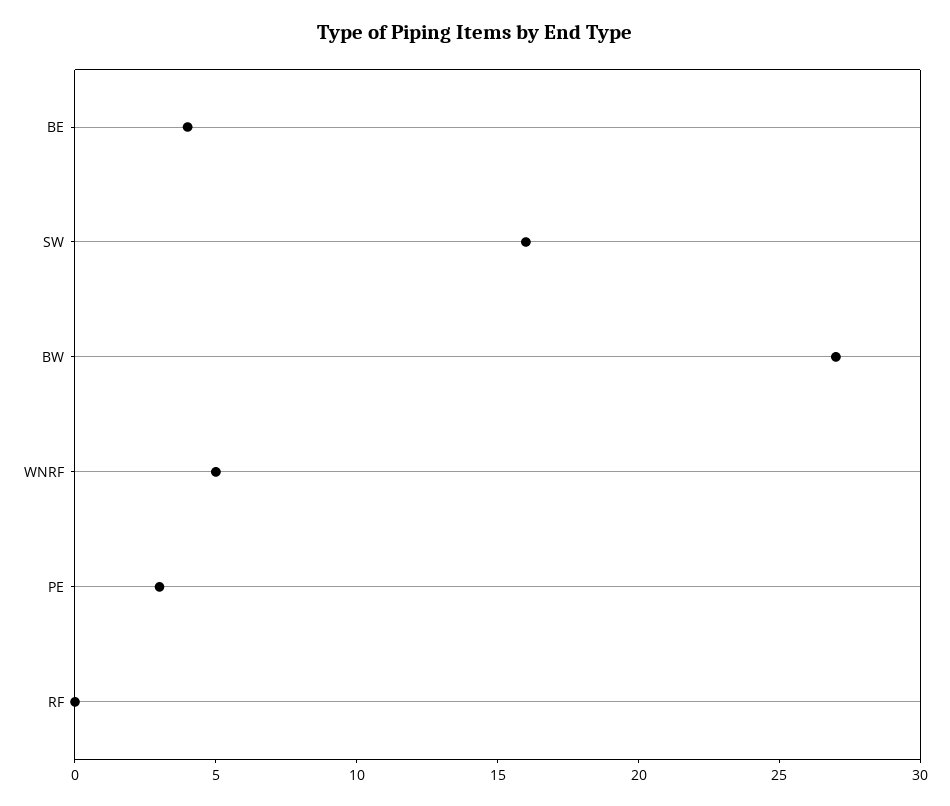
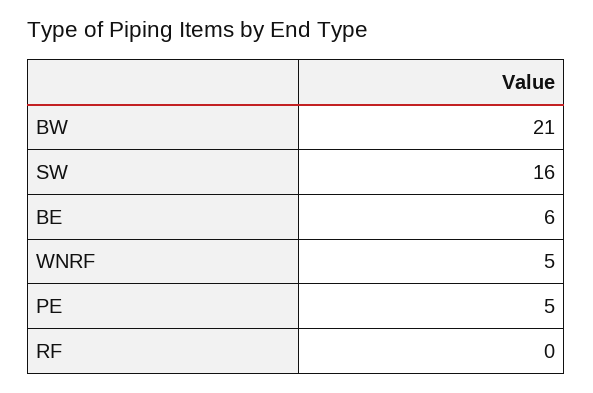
  {
-   "BE": 4,
+   "BE": 6,
    "SW": 16,
-   "BW": 27,
+   "BW": 21,
    "WNRF": 5,
-   "PE": 3,
+   "PE": 5,
    "RF": 0
  }

